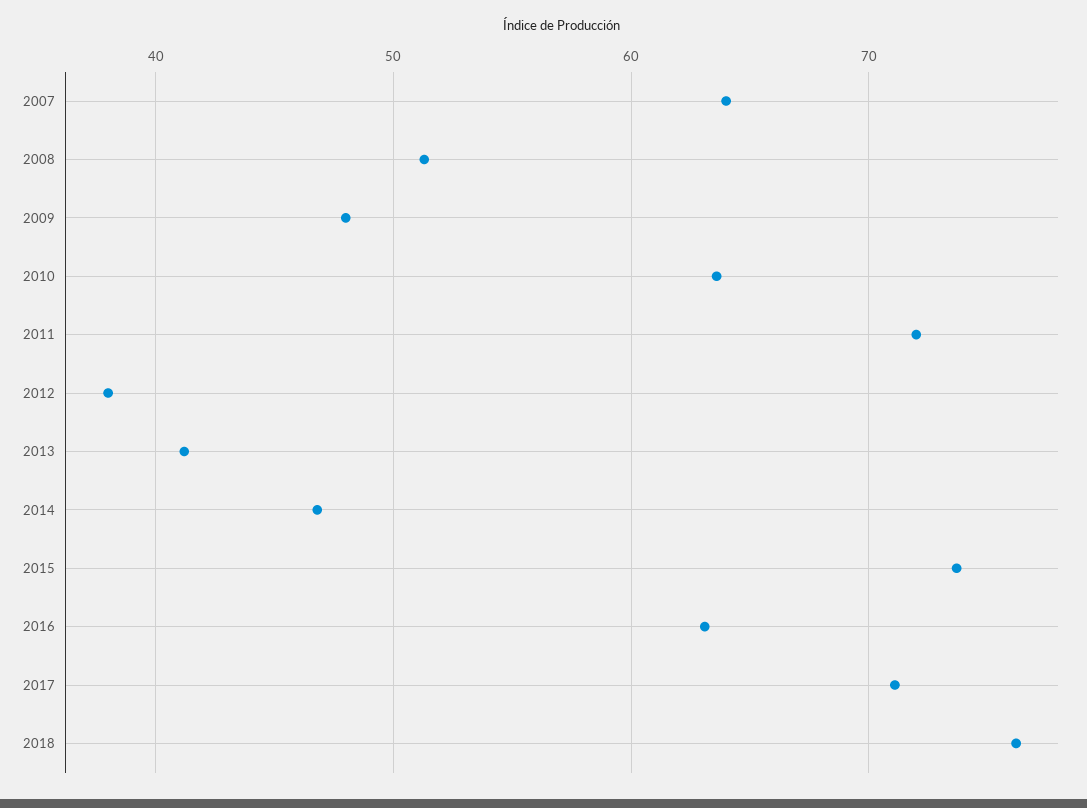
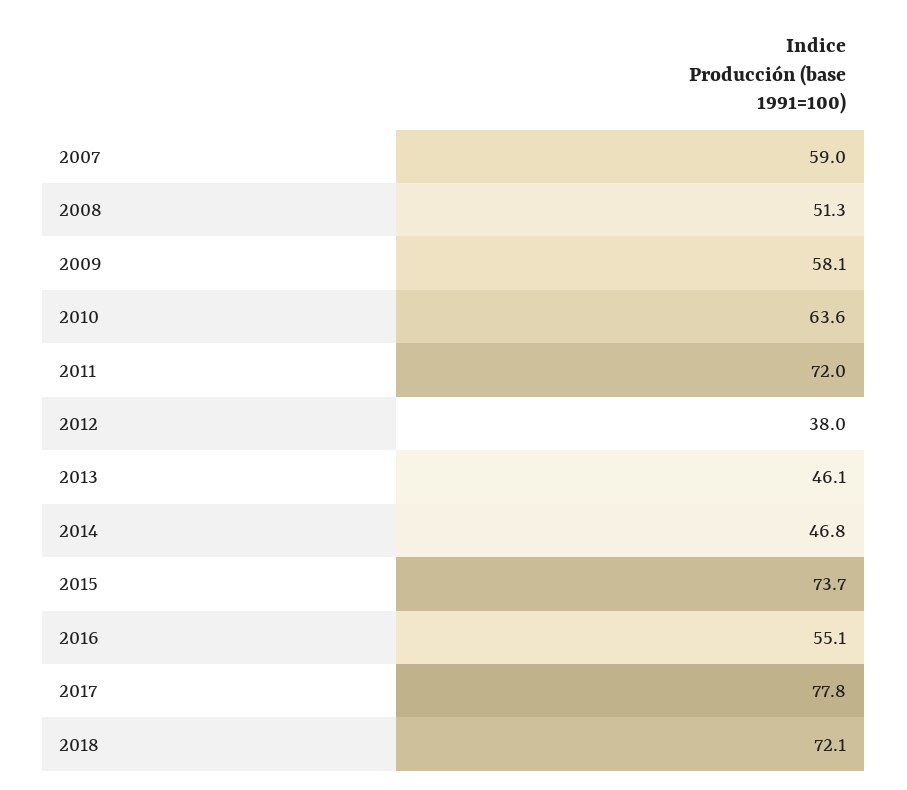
  {
-   "2007": 64,
+   "2007": 59,
    "2008": 51.3,
-   "2009": 48,
+   "2009": 58.1,
    "2010": 63.6,
    "2011": 72,
    "2012": 38,
-   "2013": 41,
+   "2013": 46.1,
    "2014": 46.8,
    "2015": 73.7,
-   "2016": 63,
+   "2016": 55.1,
-   "2017": 71,
+   "2017": 77.8,
-   "2018": 76
+   "2018": 72.1
  }

